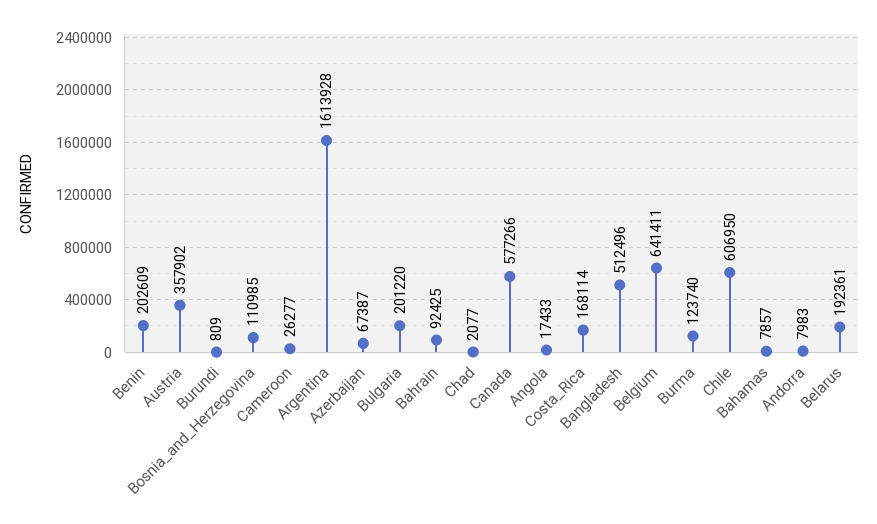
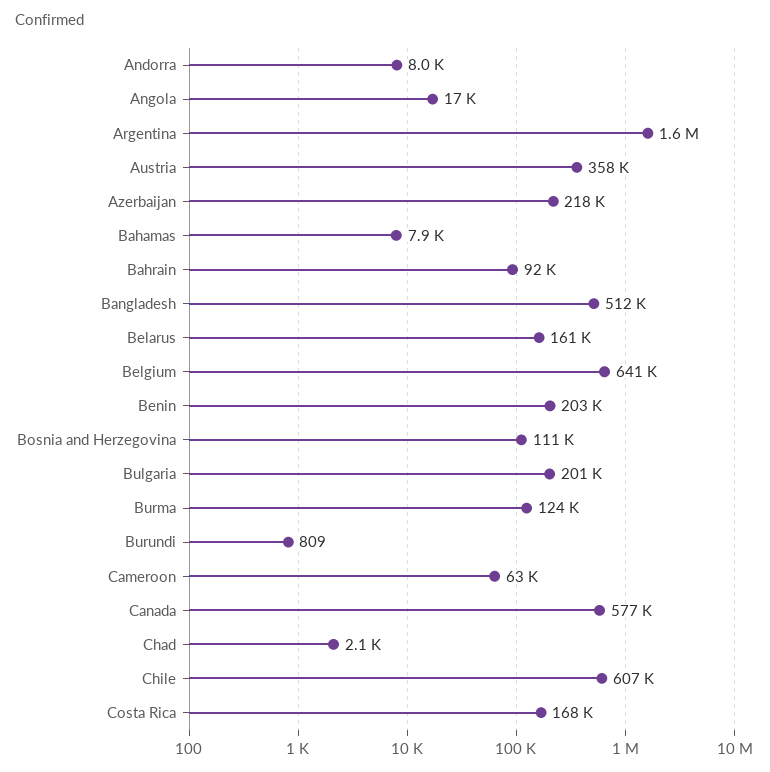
  {
    "Benin": 202609,
    "Austria": 357902,
    "Burundi": 809,
    "Bosnia_and_Herzegovina": 110985,
-   "Cameroon": 26277,
+   "Cameroon": 63000,
    "Argentina": 1613928,
-   "Azerbaijan": 67387,
+   "Azerbaijan": 218000,
    "Bulgaria": 201220,
    "Bahrain": 92425,
    "Chad": 2077,
    "Canada": 577266,
    "Angola": 17433,
    "Costa_Rica": 168114,
    "Bangladesh": 512496,
    "Belgium": 641411,
    "Burma": 123740,
    "Chile": 606950,
    "Bahamas": 7857,
    "Andorra": 7983,
-   "Belarus": 192361
+   "Belarus": 161000
  }

